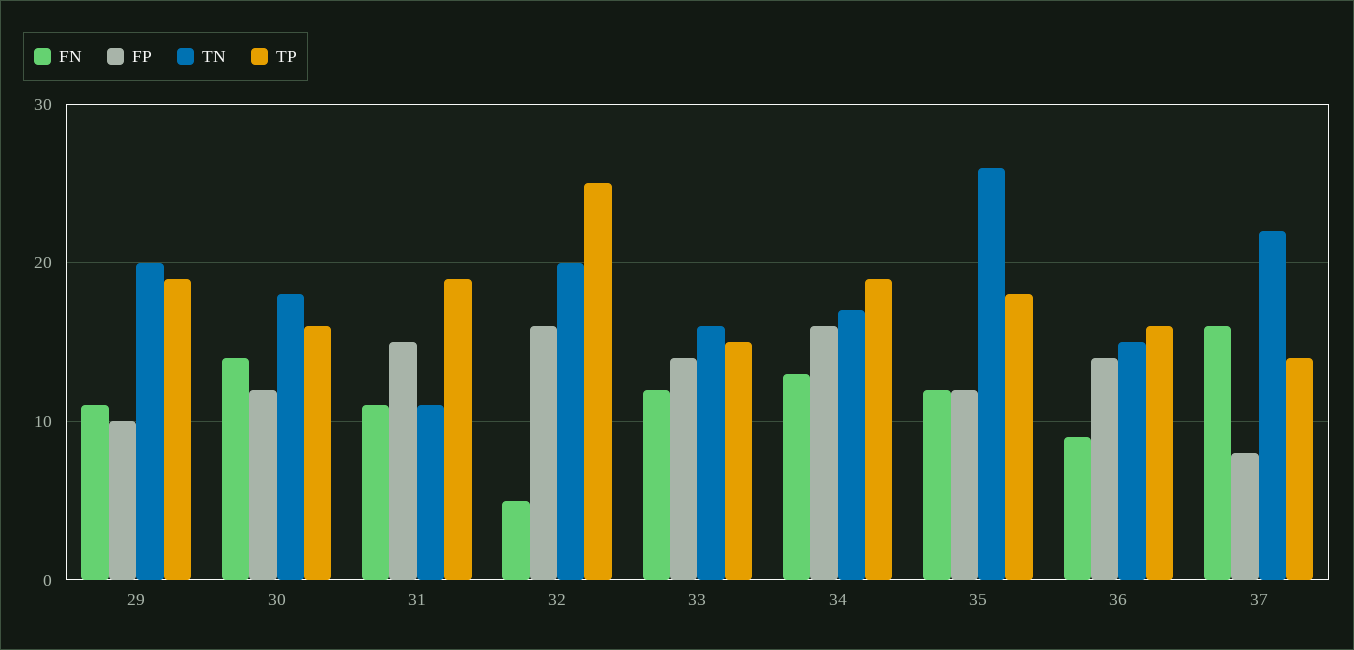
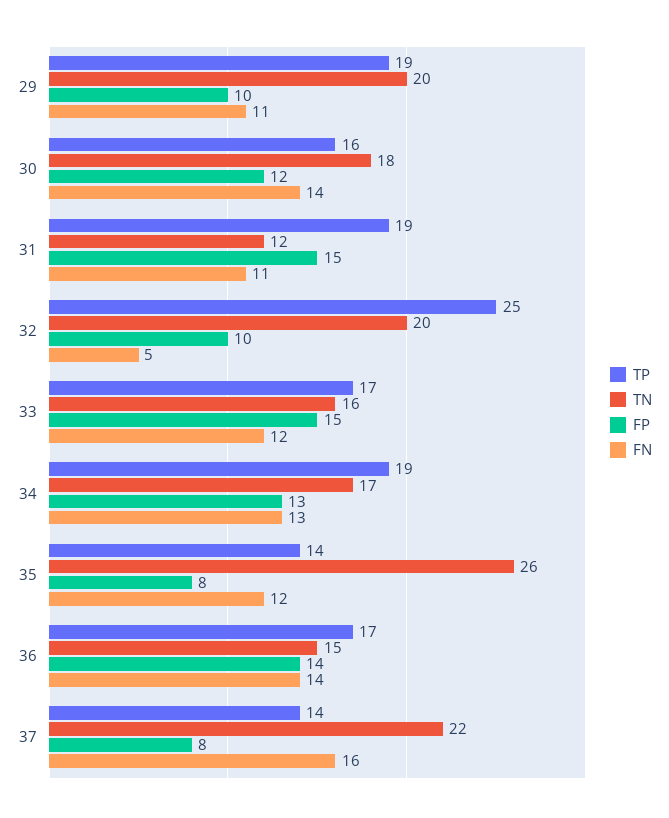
  {
    "FN": {
      "29": 11,
      "30": 14,
      "31": 11,
      "32": 5,
      "33": 12,
      "34": 13,
      "35": 12,
-     "36": 9,
+     "36": 14,
      "37": 16
    },
    "FP": {
      "29": 10,
      "30": 12,
      "31": 15,
-     "32": 16,
+     "32": 10,
-     "33": 14,
+     "33": 15,
-     "34": 16,
+     "34": 13,
-     "35": 12,
+     "35": 8,
      "36": 14,
      "37": 8
    },
    "TN": {
      "29": 20,
      "30": 18,
-     "31": 11,
+     "31": 12,
      "32": 20,
      "33": 16,
      "34": 17,
      "35": 26,
      "36": 15,
      "37": 22
    },
    "TP": {
      "29": 19,
      "30": 16,
      "31": 19,
      "32": 25,
-     "33": 15,
+     "33": 17,
      "34": 19,
-     "35": 18,
+     "35": 14,
-     "36": 16,
+     "36": 17,
      "37": 14
    }
  }

